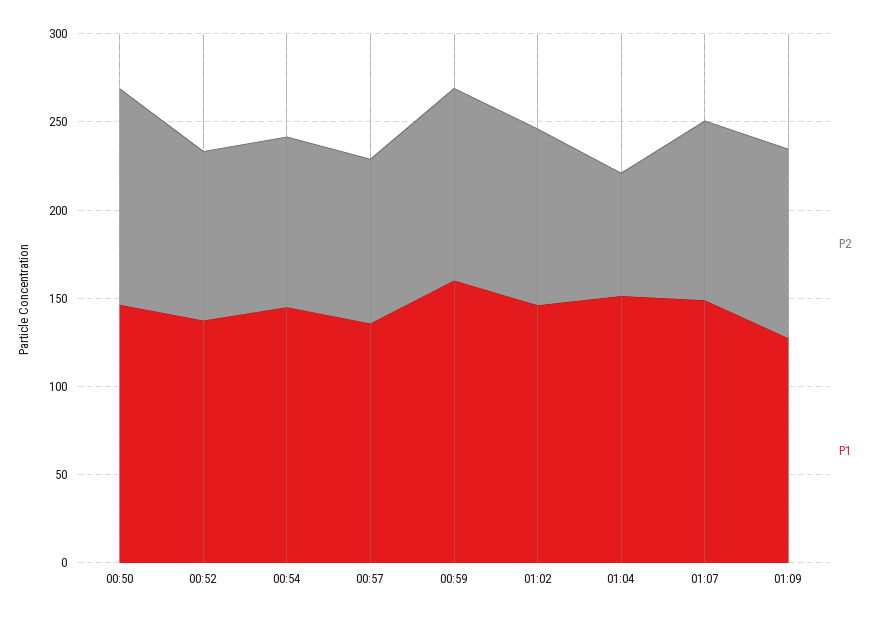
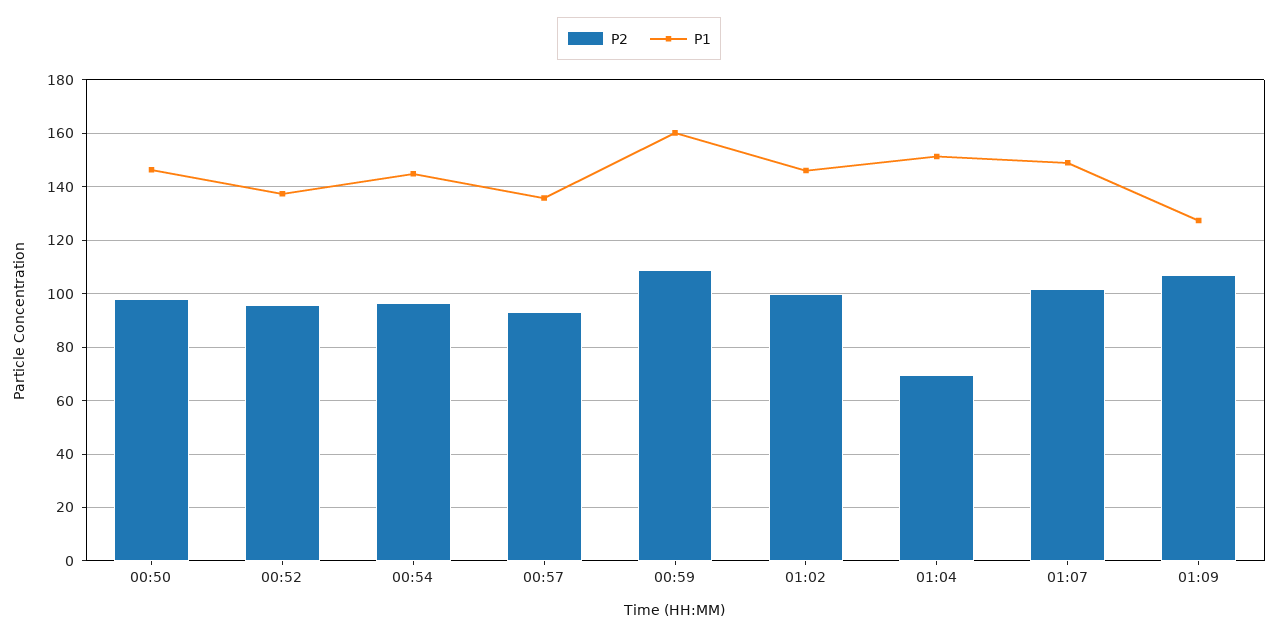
  {
    "P2": {
-     "00:50": 120,
+     "00:50": 97.5,
      "00:52": 95,
      "00:54": 97.5,
      "00:57": 92.5,
      "00:59": 110,
      "01:02": 100,
      "01:04": 70,
      "01:07": 102.5,
      "01:09": 107.5
    },
    "P1": {
      "00:50": 147.5,
      "00:52": 137.5,
      "00:54": 145,
      "00:57": 135,
      "00:59": 160,
      "01:02": 145,
      "01:04": 152.5,
      "01:07": 150,
      "01:09": 127.5
    }
  }

